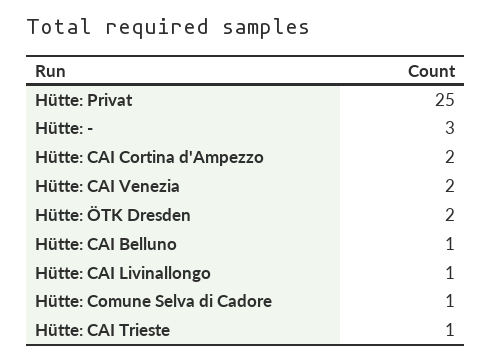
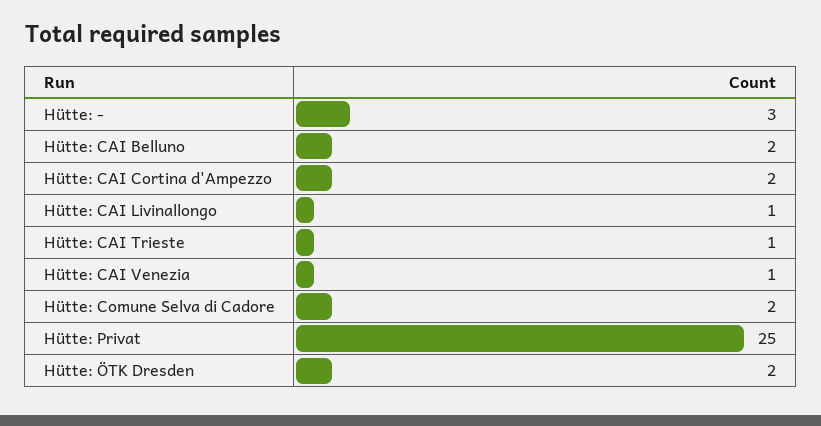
  {
    "Hütte: Privat": 25,
    "Hütte: -": 3,
    "Hütte: CAI Cortina d'Ampezzo": 2,
-   "Hütte: CAI Venezia": 2,
+   "Hütte: CAI Venezia": 1,
    "Hütte: ÖTK Dresden": 2,
-   "Hütte: CAI Belluno": 1,
+   "Hütte: CAI Belluno": 2,
    "Hütte: CAI Livinallongo": 1,
-   "Hütte: Comune Selva di Cadore": 1,
+   "Hütte: Comune Selva di Cadore": 2,
    "Hütte: CAI Trieste": 1
  }

